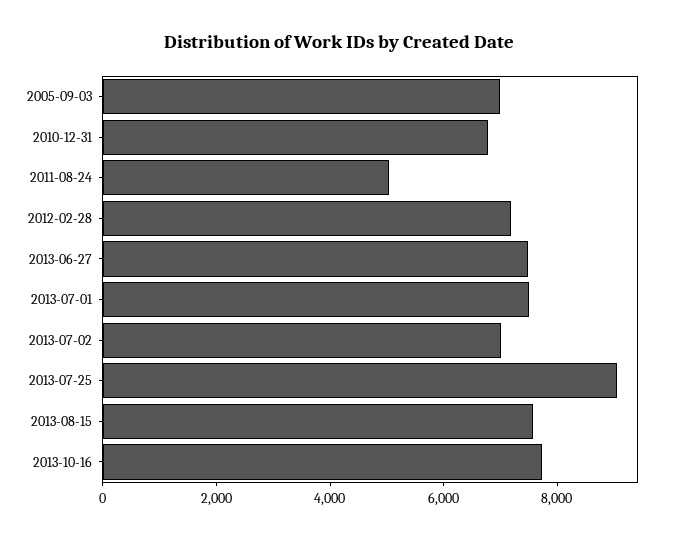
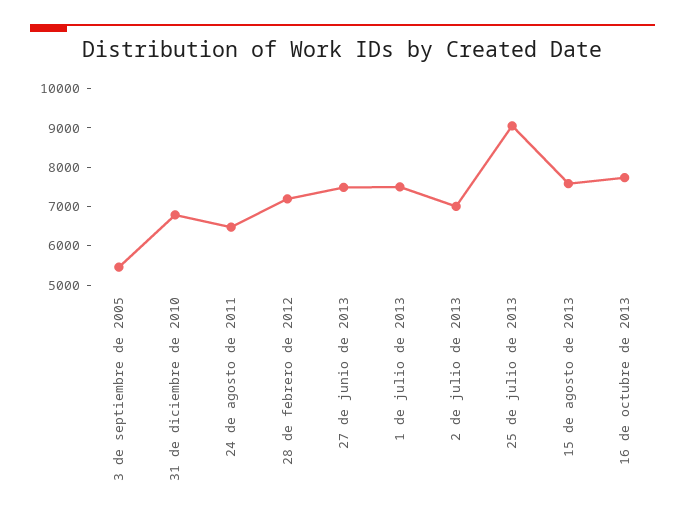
  {
-   "2005-09-03": 7000,
+   "2005-09-03": 5500,
    "2010-12-31": 6750,
-   "2011-08-24": 5000,
+   "2011-08-24": 6500,
    "2012-02-28": 7250,
    "2013-06-27": 7500,
    "2013-07-01": 7500,
    "2013-07-02": 7000,
    "2013-07-25": 9000,
    "2013-08-15": 7500,
    "2013-10-16": 7750
  }

